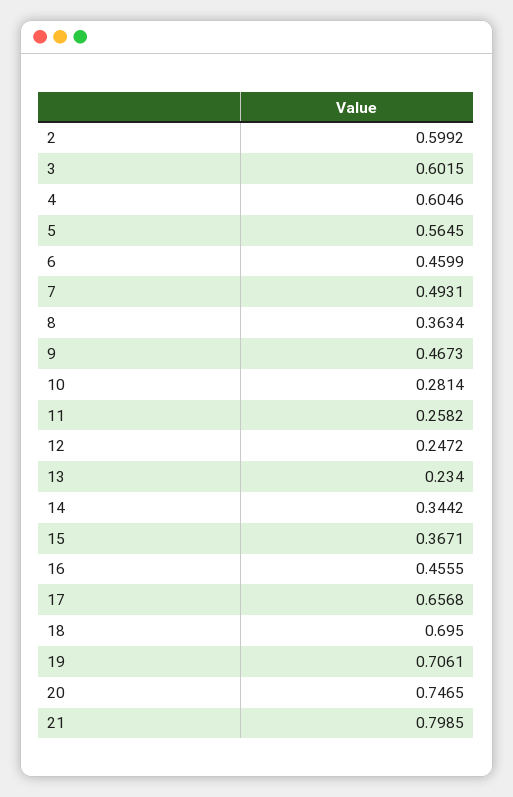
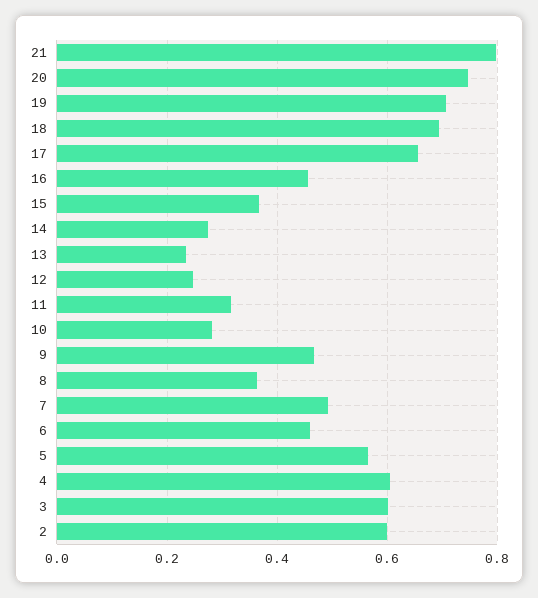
  {
    "2": 0.5992,
    "3": 0.6015,
    "4": 0.6046,
    "5": 0.5645,
    "6": 0.4599,
    "7": 0.4931,
    "8": 0.3634,
    "9": 0.4673,
    "10": 0.2814,
-   "11": 0.2582,
+   "11": 0.32,
    "12": 0.2472,
    "13": 0.234,
-   "14": 0.3442,
+   "14": 0.28,
    "15": 0.3671,
    "16": 0.4555,
    "17": 0.6568,
    "18": 0.695,
    "19": 0.7061,
    "20": 0.7465,
    "21": 0.7985
  }

